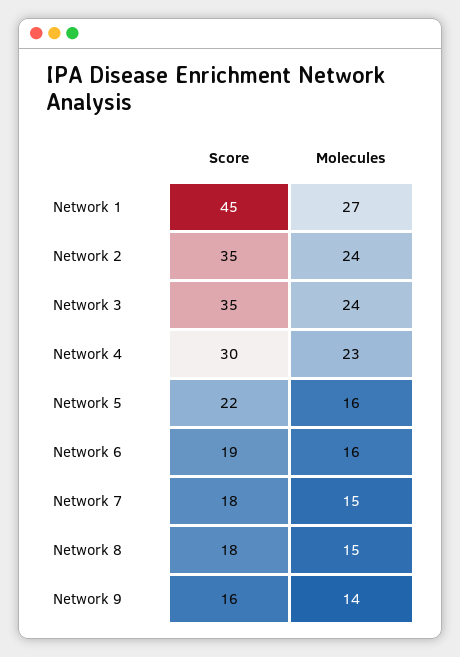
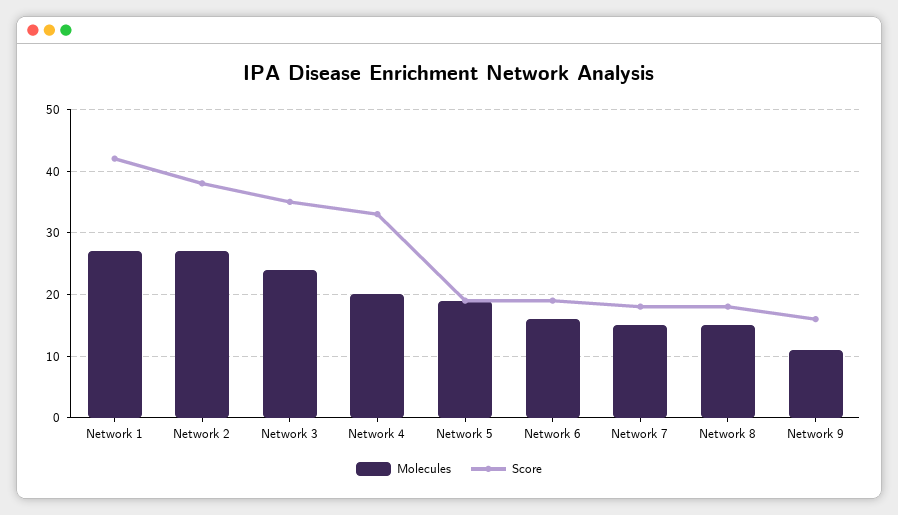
  {
    "Score": {
-     "Network 1": 45,
+     "Network 1": 42,
-     "Network 2": 35,
+     "Network 2": 38,
      "Network 3": 35,
-     "Network 4": 30,
+     "Network 4": 33,
-     "Network 5": 22,
+     "Network 5": 19,
      "Network 6": 19,
      "Network 7": 18,
      "Network 8": 18,
      "Network 9": 16
    },
    "Molecules": {
      "Network 1": 27,
-     "Network 2": 24,
+     "Network 2": 27,
      "Network 3": 24,
-     "Network 4": 23,
+     "Network 4": 20,
-     "Network 5": 16,
+     "Network 5": 19,
      "Network 6": 16,
      "Network 7": 15,
      "Network 8": 15,
-     "Network 9": 14
+     "Network 9": 11
    }
  }

